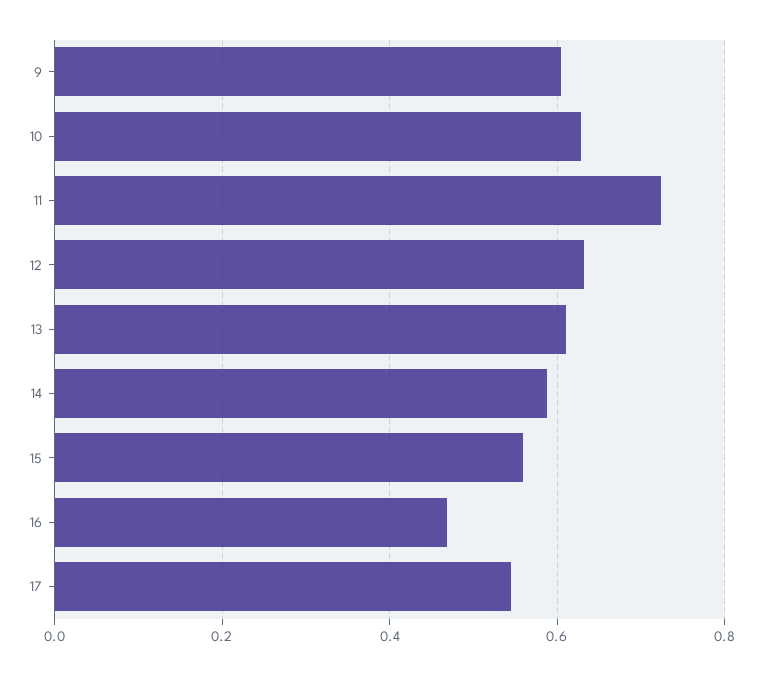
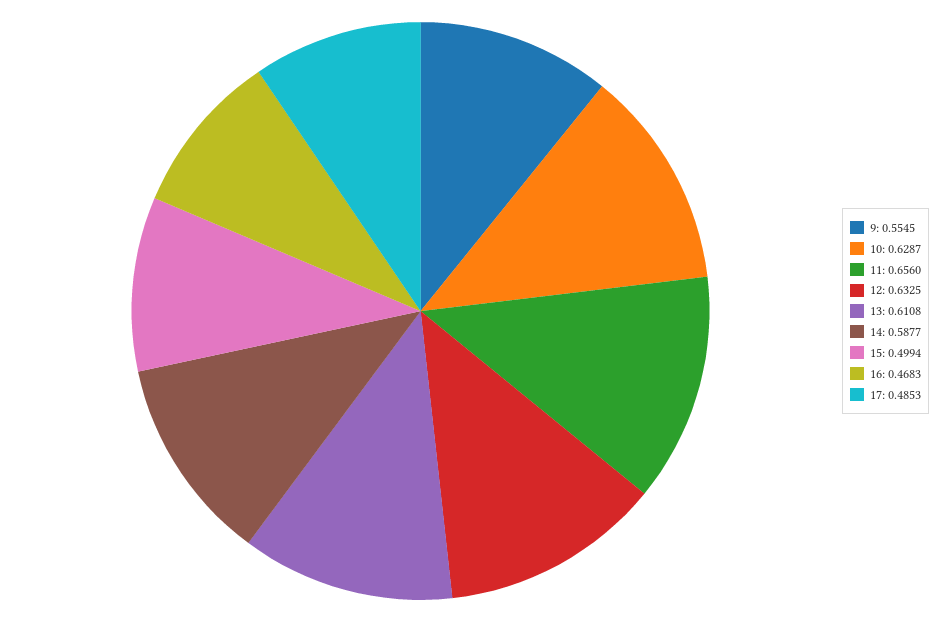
  {
-   "9": 0.6,
+   "9": 0.5545,
    "10": 0.6287,
-   "11": 0.72,
+   "11": 0.656,
    "12": 0.6325,
    "13": 0.6108,
    "14": 0.5877,
-   "15": 0.56,
+   "15": 0.4994,
    "16": 0.4683,
-   "17": 0.54
+   "17": 0.4853
  }

